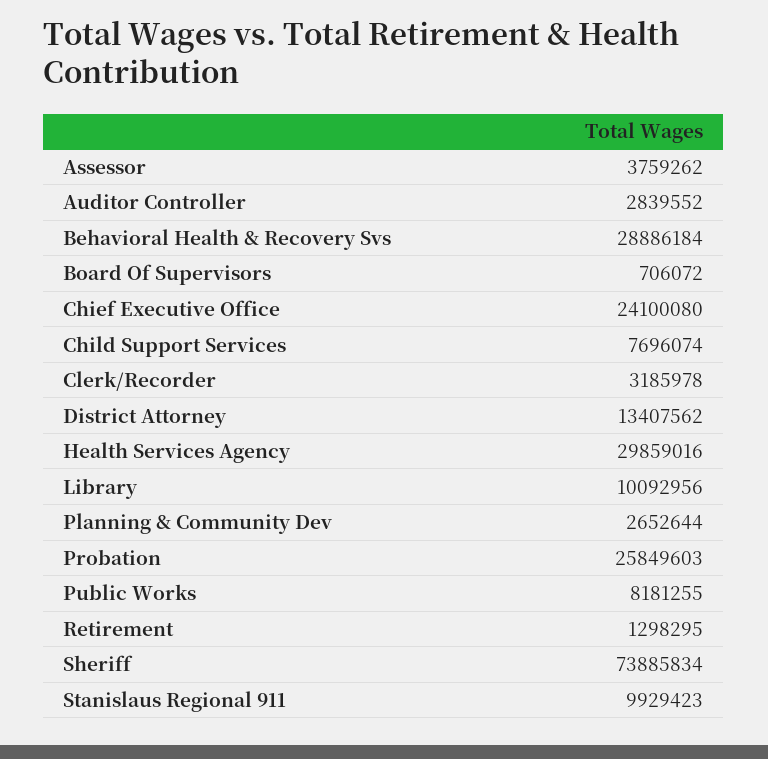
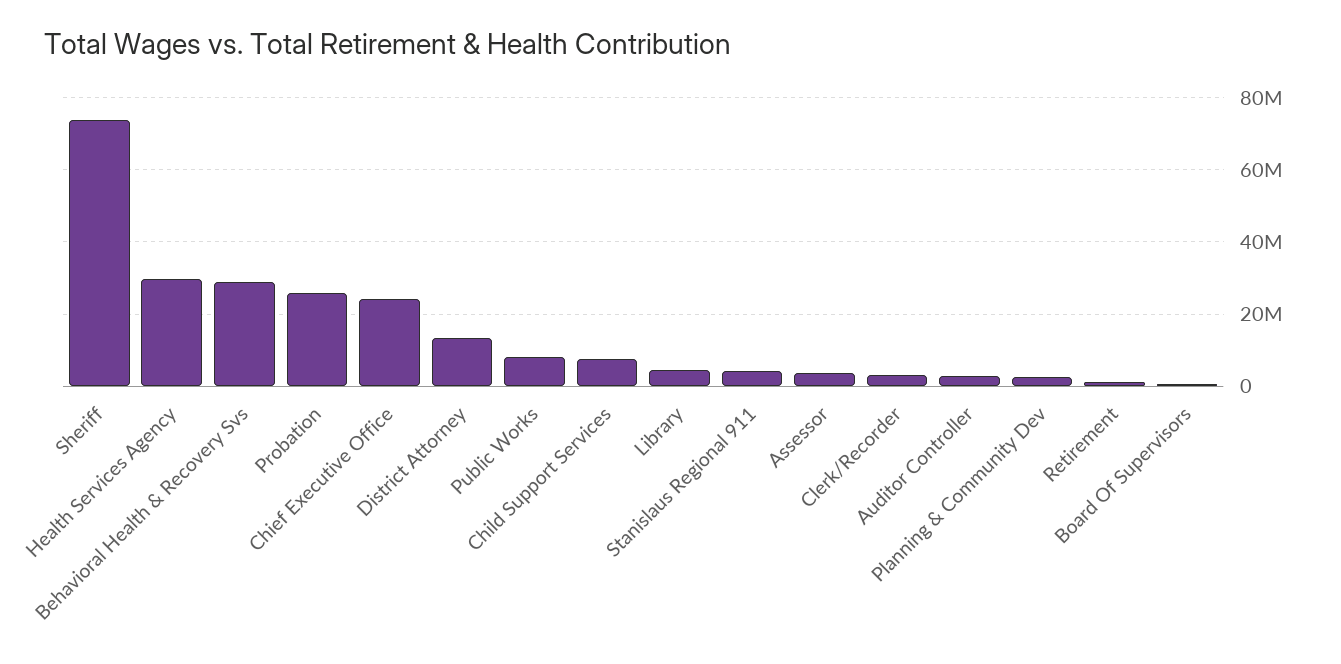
  {
    "Assessor": 3759262,
    "Auditor Controller": 2839552,
    "Behavioral Health & Recovery Svs": 28886184,
    "Board Of Supervisors": 706072,
    "Chief Executive Office": 24100080,
    "Child Support Services": 7696074,
    "Clerk/Recorder": 3185978,
    "District Attorney": 13407562,
    "Health Services Agency": 29859016,
-   "Library": 10092956,
+   "Library": 4000000,
    "Planning & Community Dev": 2652644,
    "Probation": 25849603,
    "Public Works": 8181255,
    "Retirement": 1298295,
    "Sheriff": 73885834,
-   "Stanislaus Regional 911": 9929423
+   "Stanislaus Regional 911": 4000000
  }

